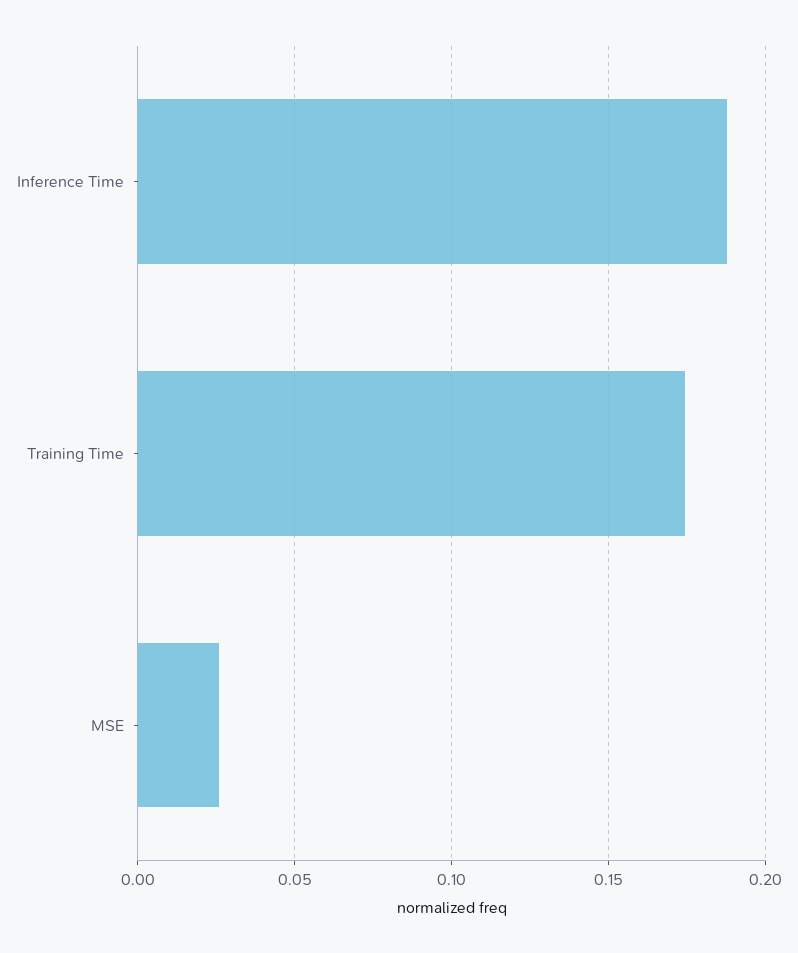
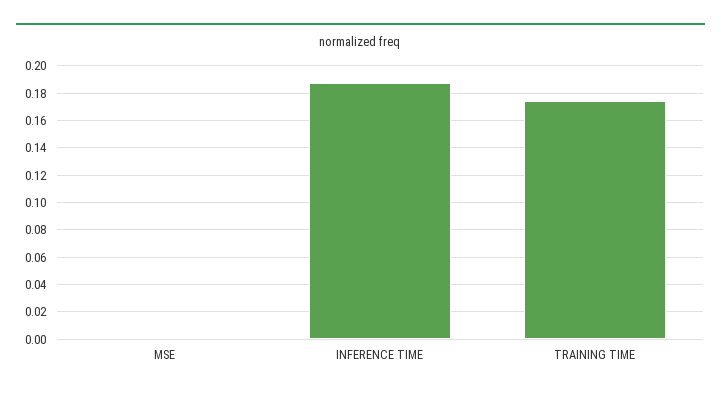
  {
    "Inference Time": 0.19,
    "Training Time": 0.175,
-   "MSE": 0.025
+   "MSE": 0
  }

